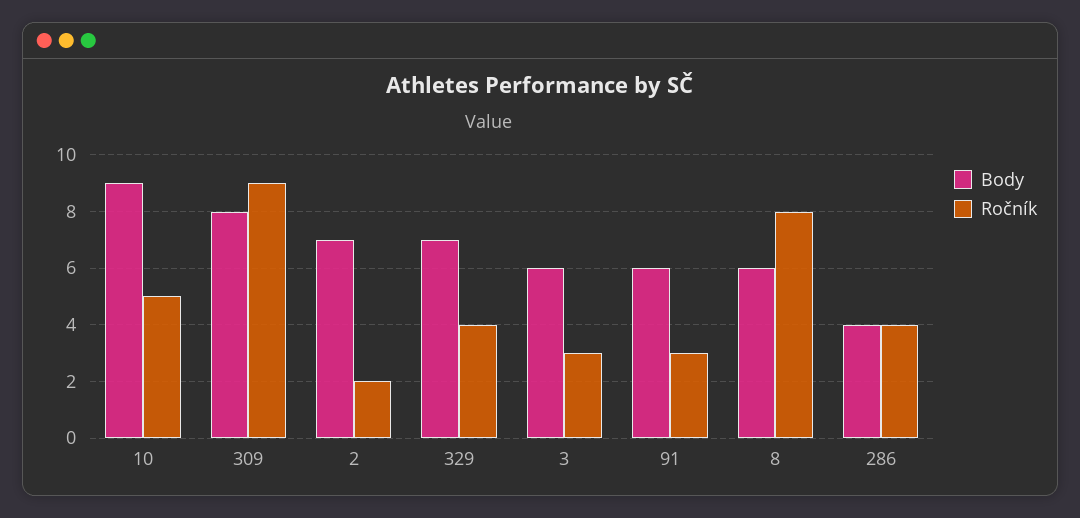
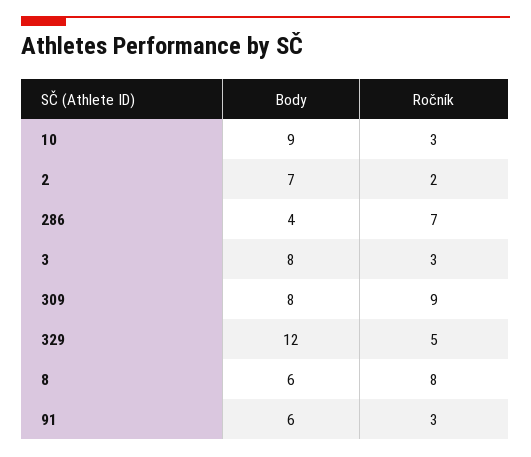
  {
    "Body": {
      "10": 9,
      "309": 8,
      "2": 7,
-     "329": 7,
+     "329": 12,
-     "3": 6,
+     "3": 8,
      "91": 6,
      "8": 6,
      "286": 4
    },
    "Ročník": {
-     "10": 5,
+     "10": 3,
      "309": 9,
      "2": 2,
-     "329": 4,
+     "329": 5,
      "3": 3,
      "91": 3,
      "8": 8,
-     "286": 4
+     "286": 7
    }
  }

